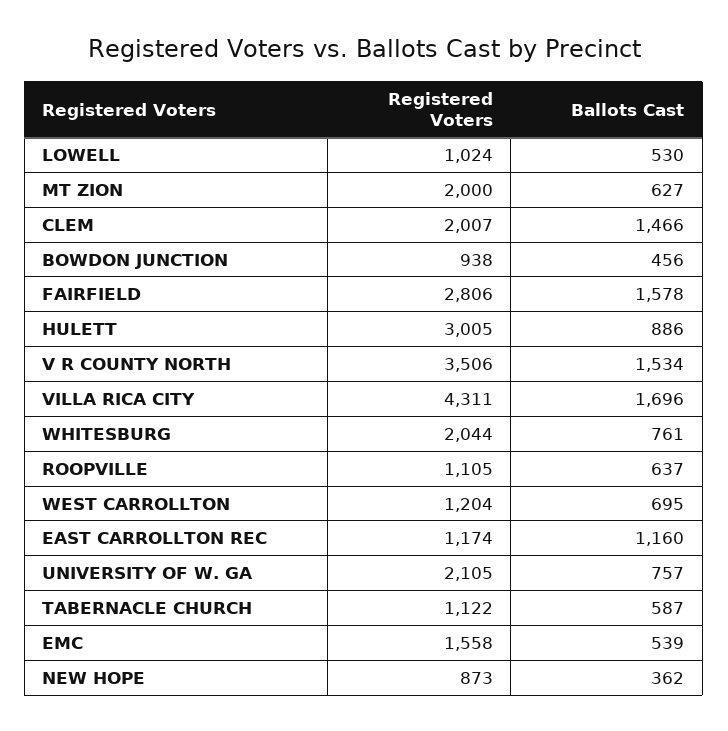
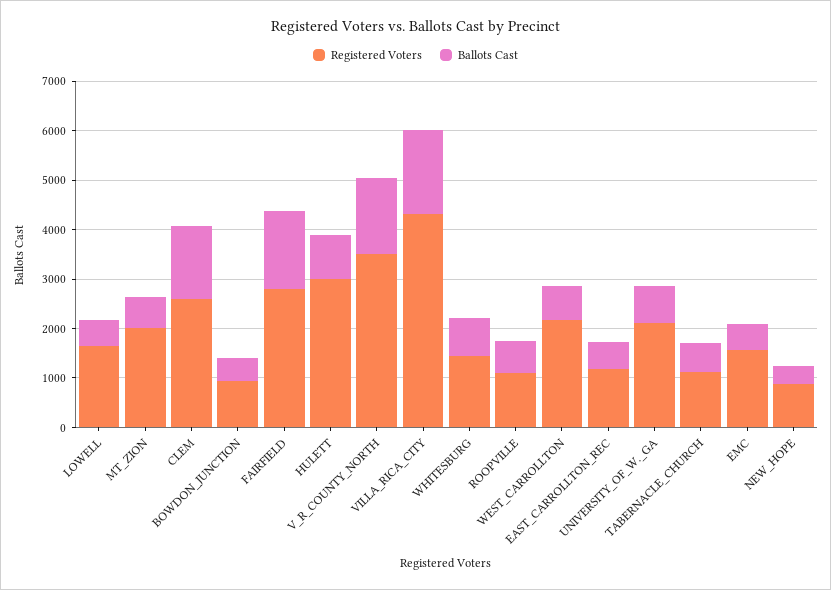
  {
    "Registered Voters": {
-     "LOWELL": 1024,
+     "LOWELL": 1600,
      "MT ZION": 2000,
-     "CLEM": 2007,
+     "CLEM": 2600,
      "BOWDON JUNCTION": 938,
      "FAIRFIELD": 2806,
      "HULETT": 3005,
      "V R COUNTY NORTH": 3506,
      "VILLA RICA CITY": 4311,
-     "WHITESBURG": 2044,
+     "WHITESBURG": 1400,
      "ROOPVILLE": 1105,
-     "WEST CARROLLTON": 1204,
+     "WEST CARROLLTON": 2200,
      "EAST CARROLLTON REC": 1174,
      "UNIVERSITY OF W. GA": 2105,
      "TABERNACLE CHURCH": 1122,
      "EMC": 1558,
      "NEW HOPE": 873
    },
    "Ballots Cast": {
      "LOWELL": 530,
      "MT ZION": 627,
      "CLEM": 1466,
      "BOWDON JUNCTION": 456,
      "FAIRFIELD": 1578,
      "HULETT": 886,
      "V R COUNTY NORTH": 1534,
      "VILLA RICA CITY": 1696,
      "WHITESBURG": 761,
      "ROOPVILLE": 637,
      "WEST CARROLLTON": 695,
-     "EAST CARROLLTON REC": 1160,
+     "EAST CARROLLTON REC": 600,
      "UNIVERSITY OF W. GA": 757,
      "TABERNACLE CHURCH": 587,
      "EMC": 539,
      "NEW HOPE": 362
    }
  }

